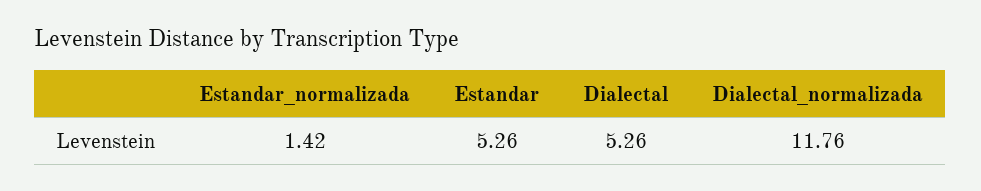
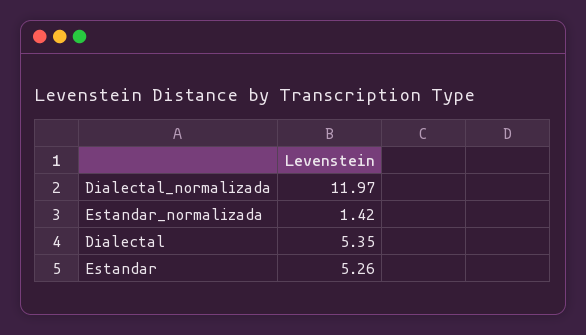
  {
    "Estandar_normalizada": 1.42,
    "Estandar": 5.26,
-   "Dialectal": 5.26,
+   "Dialectal": 5.35,
-   "Dialectal_normalizada": 11.76
+   "Dialectal_normalizada": 11.97
  }

